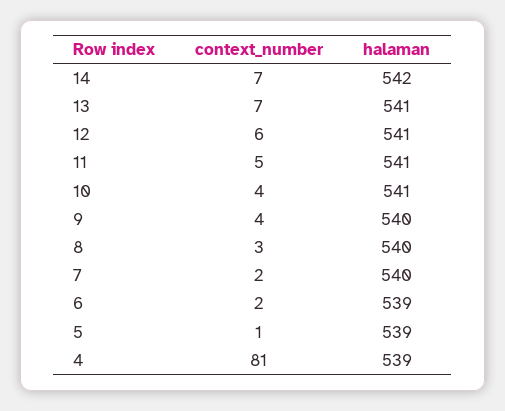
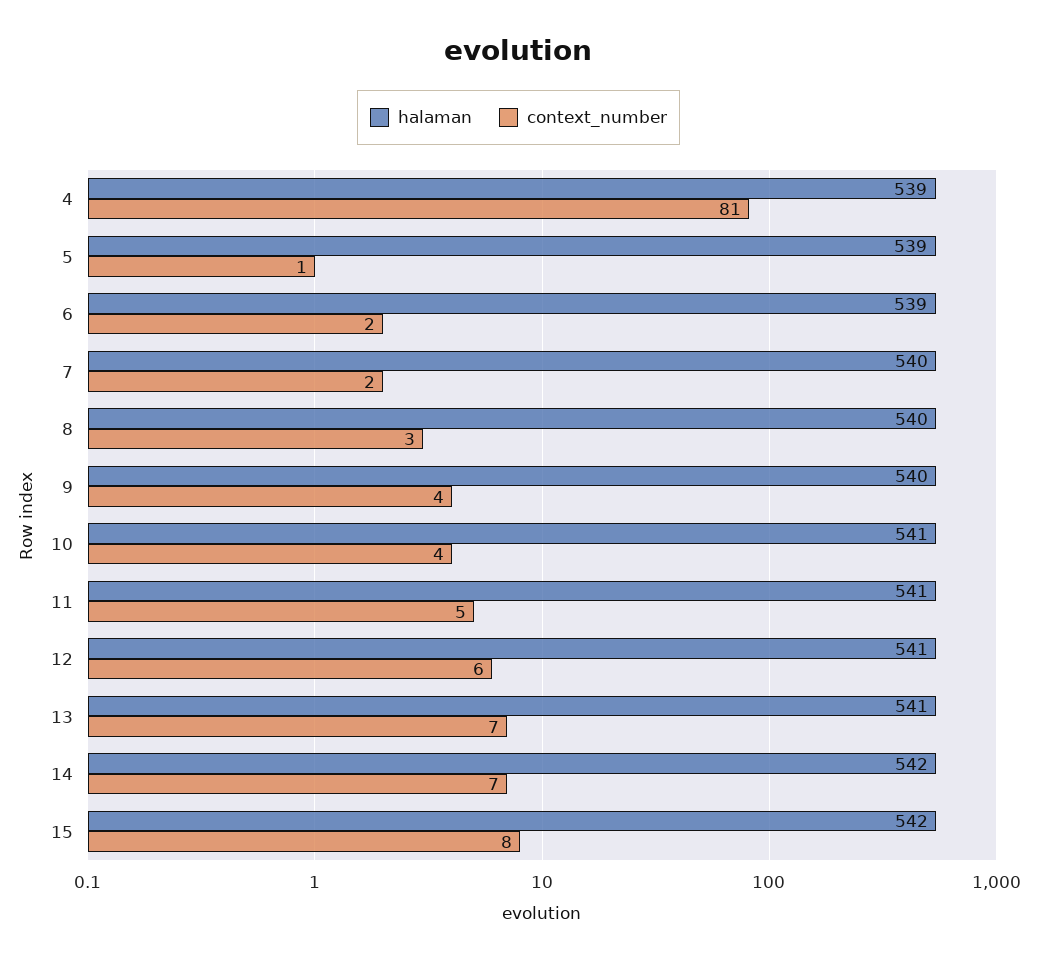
  {
    "context_number": {
      "14": 7,
      "13": 7,
      "12": 6,
      "11": 5,
      "10": 4,
      "9": 4,
      "8": 3,
      "7": 2,
      "6": 2,
      "5": 1,
-     "4": 81
+     "4": 81,
+     "15": 8
    },
    "halaman": {
      "14": 542,
      "13": 541,
      "12": 541,
      "11": 541,
      "10": 541,
      "9": 540,
      "8": 540,
      "7": 540,
      "6": 539,
      "5": 539,
-     "4": 539
+     "4": 539,
+     "15": 542
    }
  }

